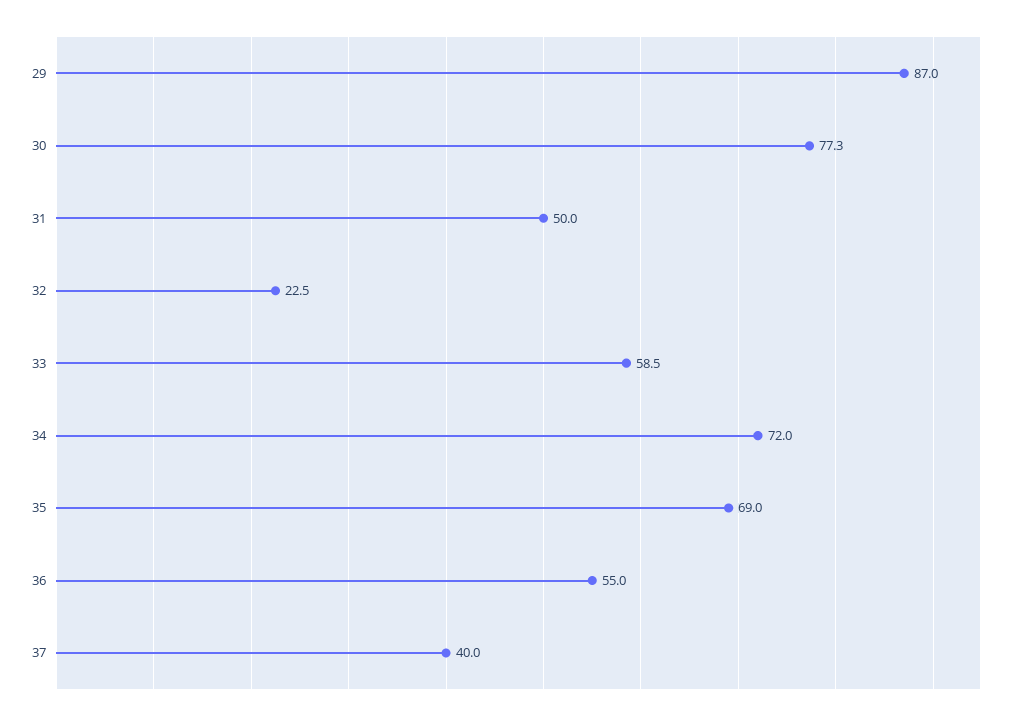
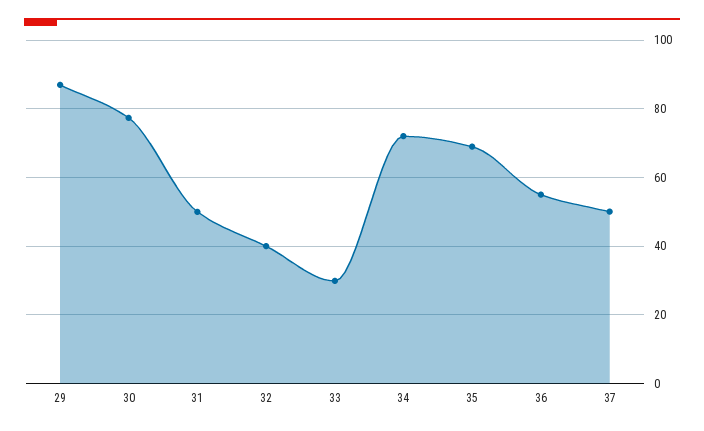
  {
    "29": 87,
    "30": 77.3,
    "31": 50,
-   "32": 22.5,
+   "32": 40,
-   "33": 58.5,
+   "33": 30,
    "34": 72,
    "35": 69,
    "36": 55,
-   "37": 40
+   "37": 50
  }

